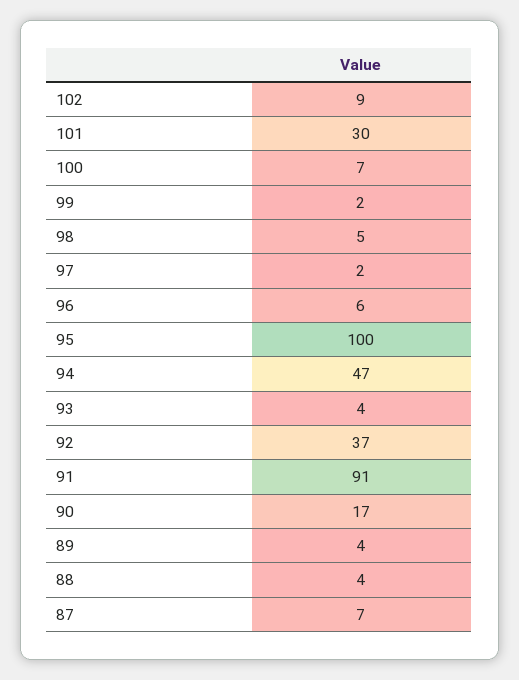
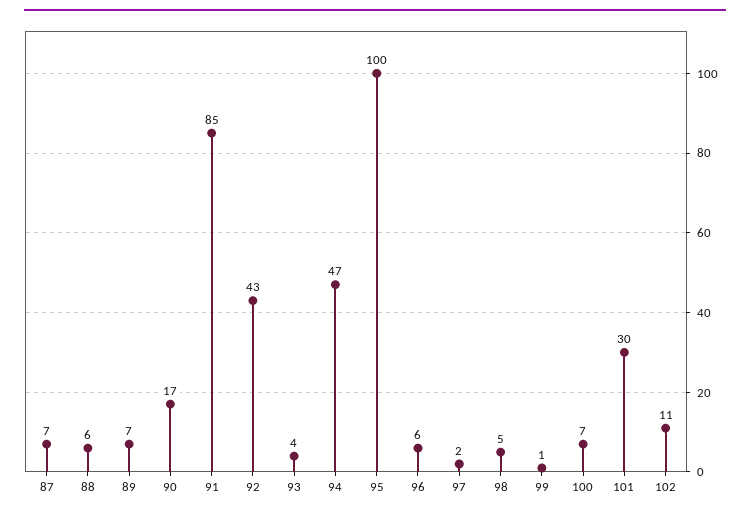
  {
-   "102": 9,
+   "102": 11,
    "101": 30,
    "100": 7,
-   "99": 2,
+   "99": 1,
    "98": 5,
    "97": 2,
    "96": 6,
    "95": 100,
    "94": 47,
    "93": 4,
-   "92": 37,
+   "92": 43,
-   "91": 91,
+   "91": 85,
    "90": 17,
-   "89": 4,
+   "89": 7,
-   "88": 4,
+   "88": 6,
    "87": 7
  }

